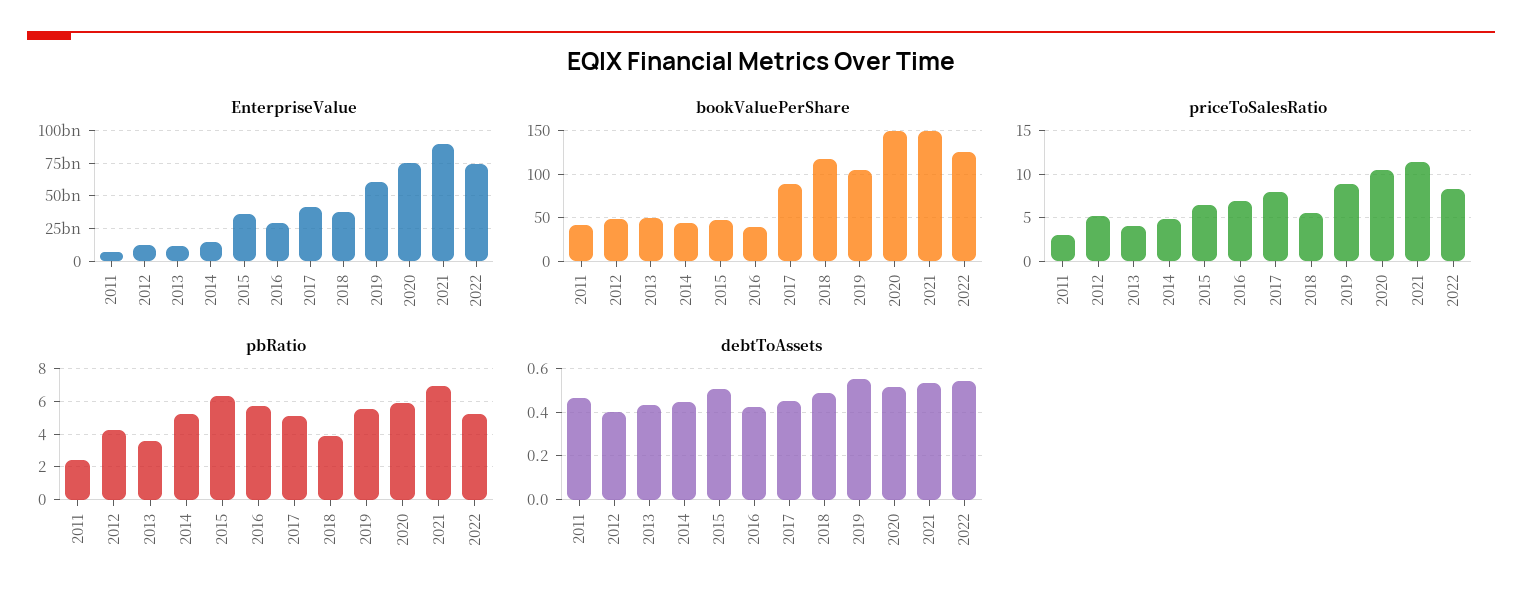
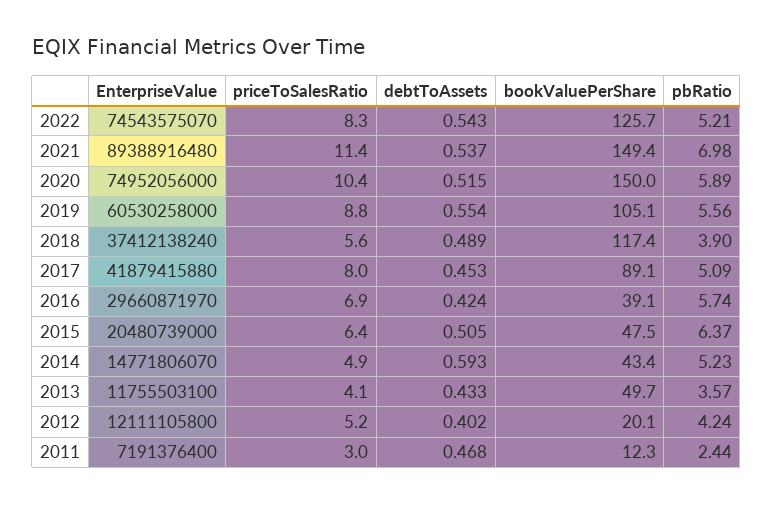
  {
    "EnterpriseValue": {
      "2011": 7191376400,
      "2012": 12111105800,
      "2013": 11755503100,
      "2014": 14771806070,
-     "2015": 35000000000,
+     "2015": 20480739000,
      "2016": 29660871970,
      "2017": 41879415880,
      "2018": 37412138240,
      "2019": 60530258000,
      "2020": 74952056000,
      "2021": 89388916480,
      "2022": 74543575070
    },
    "bookValuePerShare": {
-     "2011": 40,
+     "2011": 12.3,
-     "2012": 50,
+     "2012": 20.1,
      "2013": 49.7,
      "2014": 43.4,
      "2015": 47.5,
      "2016": 39.1,
      "2017": 89.1,
      "2018": 117.4,
      "2019": 105.1,
      "2020": 150,
      "2021": 149.4,
      "2022": 125.7
    },
    "priceToSalesRatio": {
      "2011": 3,
      "2012": 5.2,
      "2013": 4.1,
      "2014": 4.9,
      "2015": 6.4,
      "2016": 6.9,
      "2017": 8,
      "2018": 5.6,
      "2019": 8.8,
      "2020": 10.4,
      "2021": 11.4,
      "2022": 8.3
    },
    "pbRatio": {
      "2011": 2.44,
      "2012": 4.24,
      "2013": 3.57,
      "2014": 5.23,
      "2015": 6.37,
      "2016": 5.74,
      "2017": 5.09,
      "2018": 3.9,
      "2019": 5.56,
      "2020": 5.89,
      "2021": 6.98,
      "2022": 5.21
    },
    "debtToAssets": {
      "2011": 0.468,
      "2012": 0.402,
      "2013": 0.433,
-     "2014": 0.45,
+     "2014": 0.593,
      "2015": 0.505,
      "2016": 0.424,
      "2017": 0.453,
      "2018": 0.489,
      "2019": 0.554,
      "2020": 0.515,
      "2021": 0.537,
      "2022": 0.543
    }
  }

